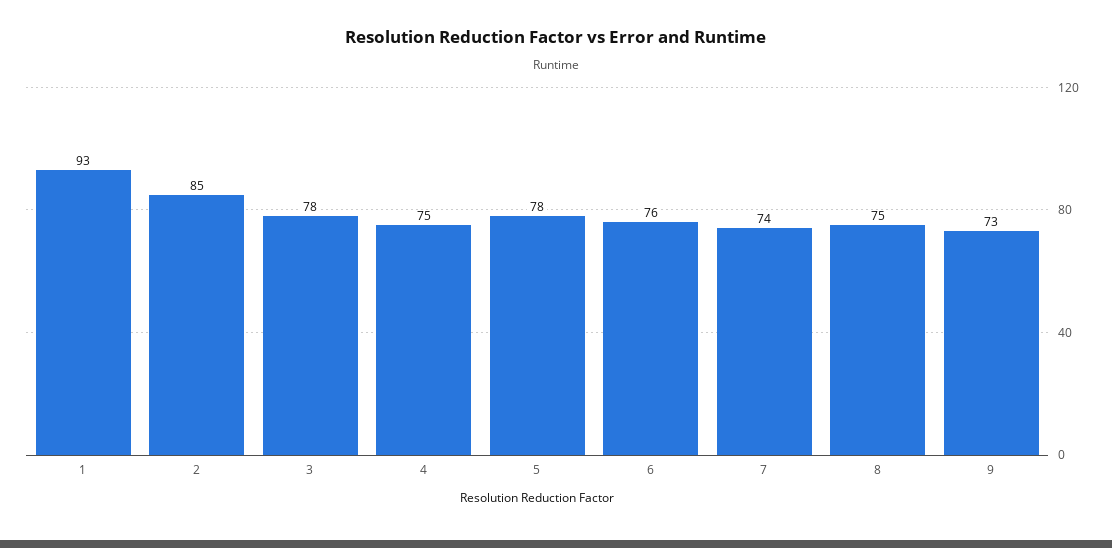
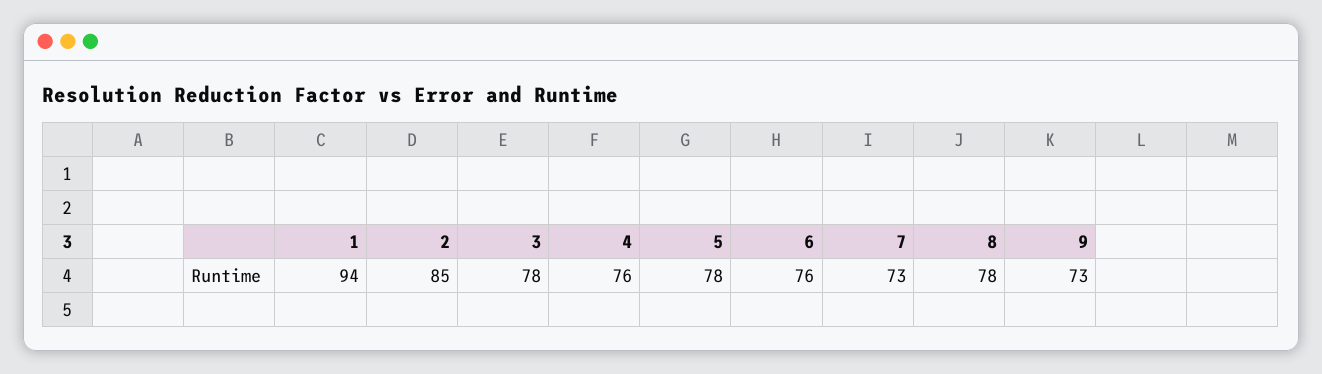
  {
-   "1": 93,
+   "1": 94,
    "2": 85,
    "3": 78,
-   "4": 75,
+   "4": 76,
    "5": 78,
    "6": 76,
-   "7": 74,
+   "7": 73,
-   "8": 75,
+   "8": 78,
    "9": 73
  }

